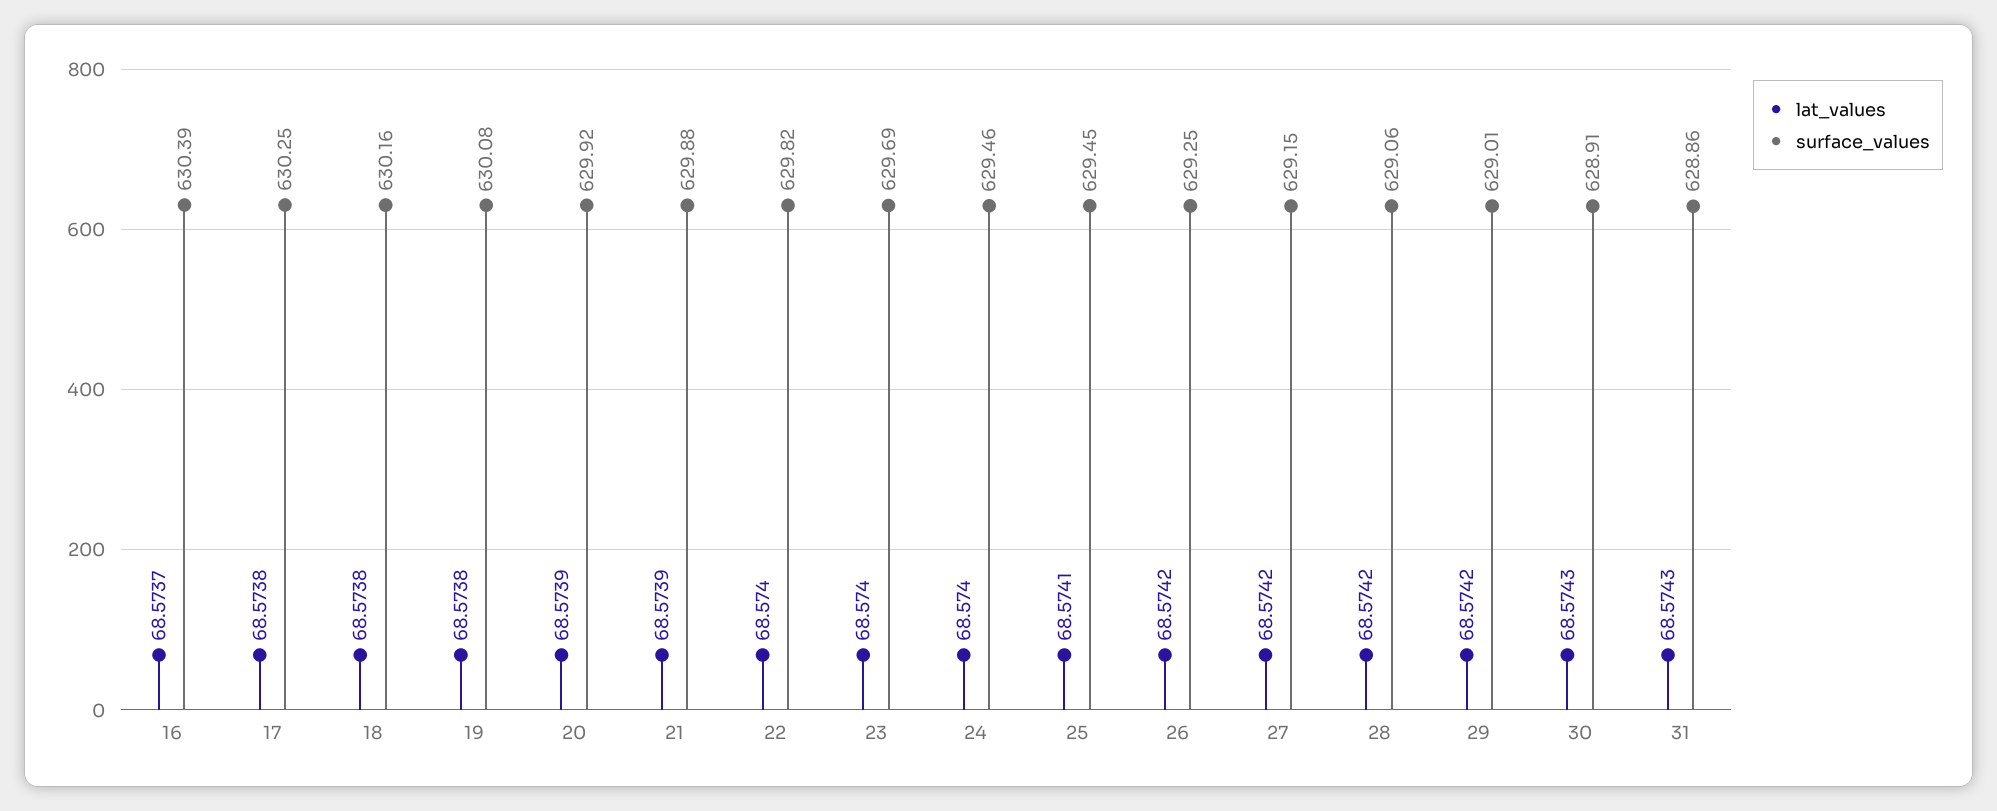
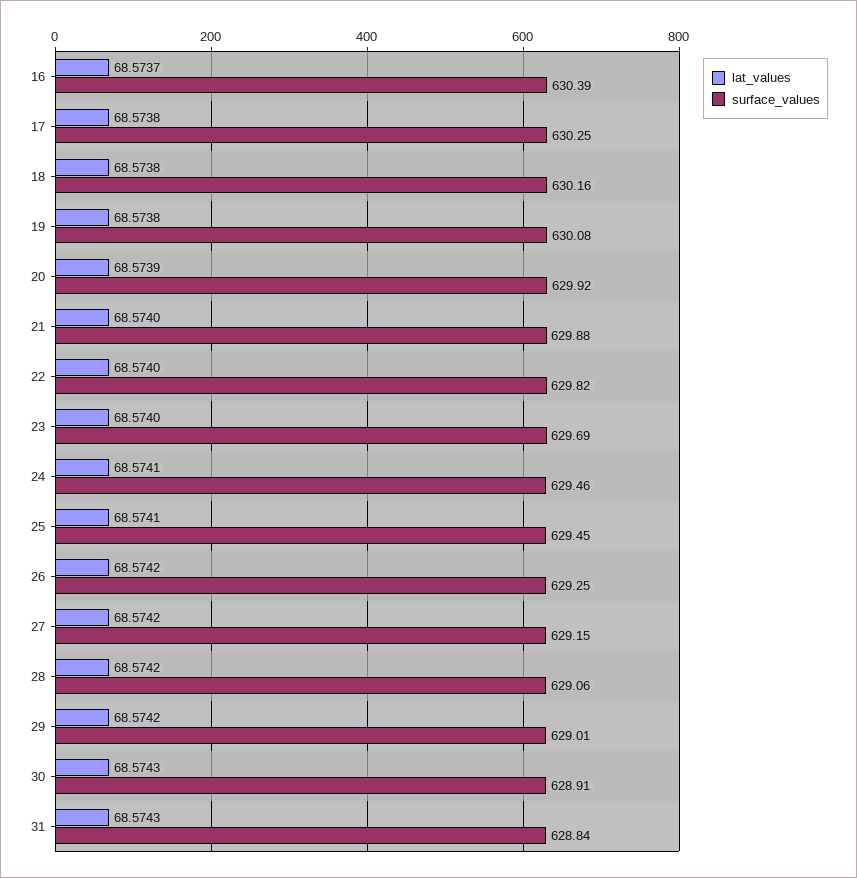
  {
    "lat_values": {
      "16": 68.5737,
      "17": 68.5738,
      "18": 68.5738,
      "19": 68.5738,
      "20": 68.5739,
-     "21": 68.5739,
+     "21": 68.574,
      "22": 68.574,
      "23": 68.574,
-     "24": 68.574,
+     "24": 68.5741,
      "25": 68.5741,
      "26": 68.5742,
      "27": 68.5742,
      "28": 68.5742,
      "29": 68.5742,
      "30": 68.5743,
      "31": 68.5743
    },
    "surface_values": {
      "16": 630.39,
      "17": 630.25,
      "18": 630.16,
      "19": 630.08,
      "20": 629.92,
      "21": 629.88,
      "22": 629.82,
      "23": 629.69,
      "24": 629.46,
      "25": 629.45,
      "26": 629.25,
      "27": 629.15,
      "28": 629.06,
      "29": 629.01,
      "30": 628.91,
-     "31": 628.86
+     "31": 628.84
    }
  }

